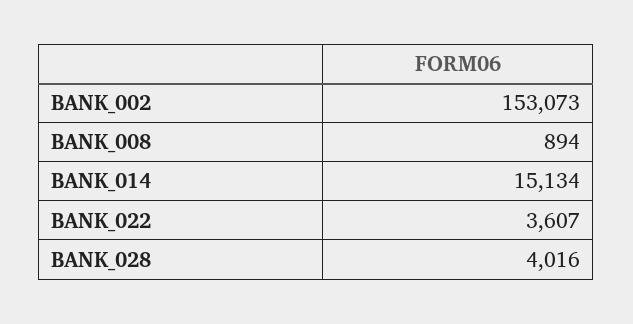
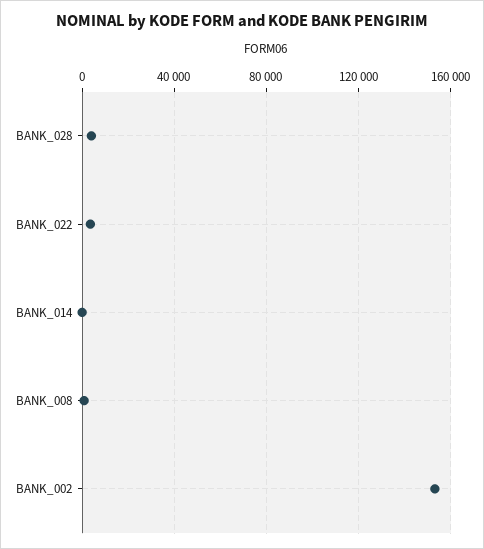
  {
    "BANK_002": 153073,
    "BANK_008": 894,
-   "BANK_014": 15134,
+   "BANK_014": 0,
    "BANK_022": 3607,
    "BANK_028": 4016
  }

